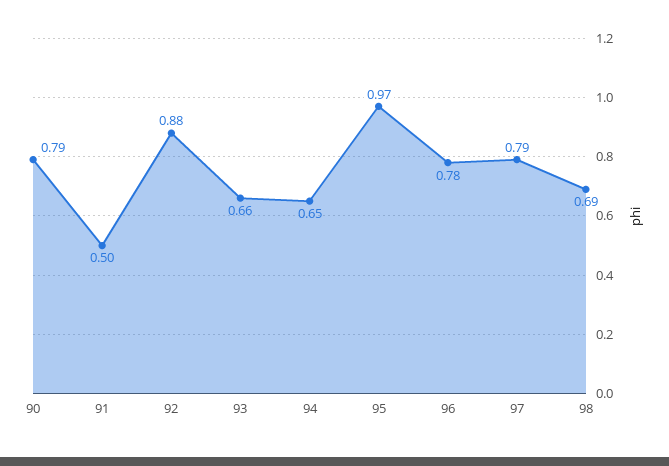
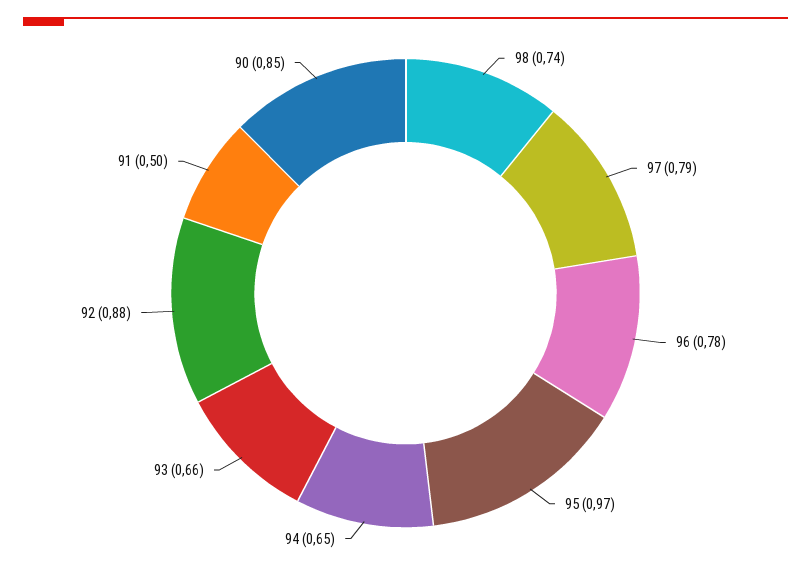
  {
-   "90": 0.79,
+   "90": 0.85,
    "91": 0.5,
    "92": 0.88,
    "93": 0.66,
    "94": 0.65,
    "95": 0.97,
    "96": 0.78,
    "97": 0.79,
-   "98": 0.69
+   "98": 0.74
  }

